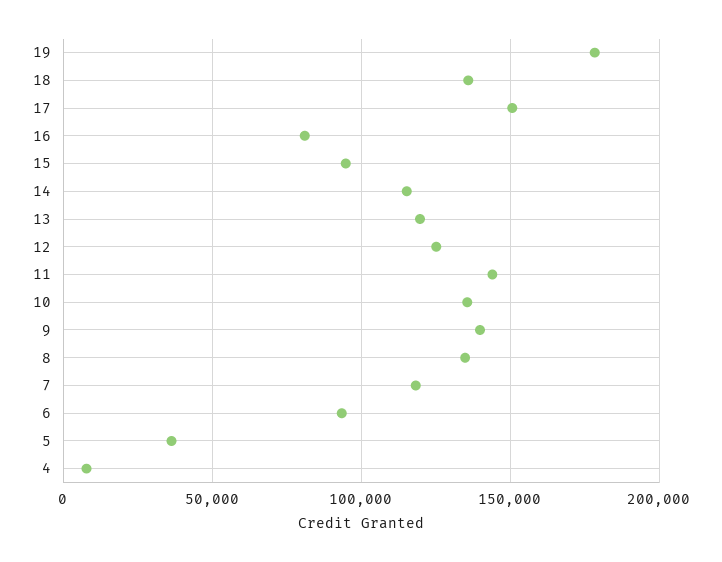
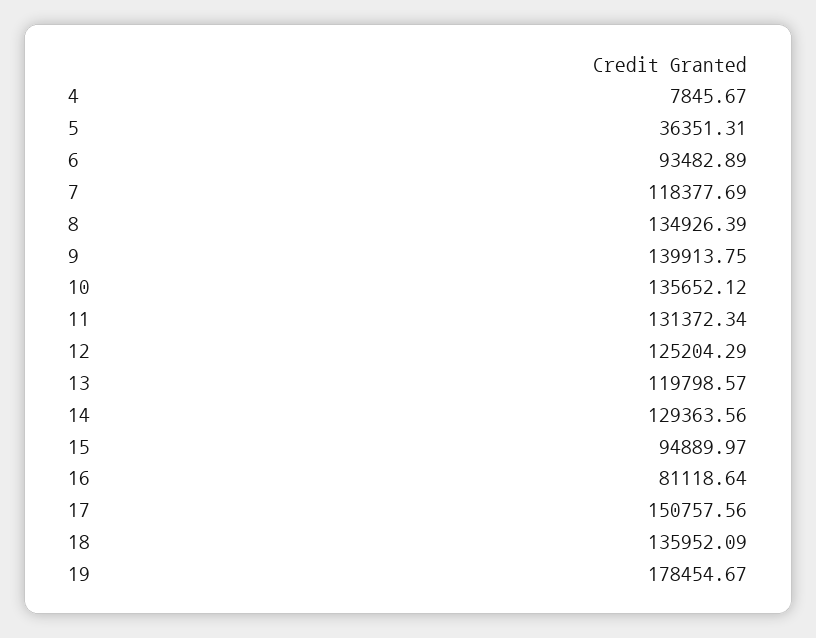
  {
    "19": 178454.67,
    "18": 135952.09,
    "17": 150757.56,
    "16": 81118.64,
    "15": 94889.97,
-   "14": 115000,
+   "14": 129363.56,
    "13": 119798.57,
    "12": 125204.29,
-   "11": 145000,
+   "11": 131372.34,
    "10": 135652.12,
    "9": 139913.75,
    "8": 134926.39,
    "7": 118377.69,
    "6": 93482.89,
    "5": 36351.31,
    "4": 7845.67
  }

